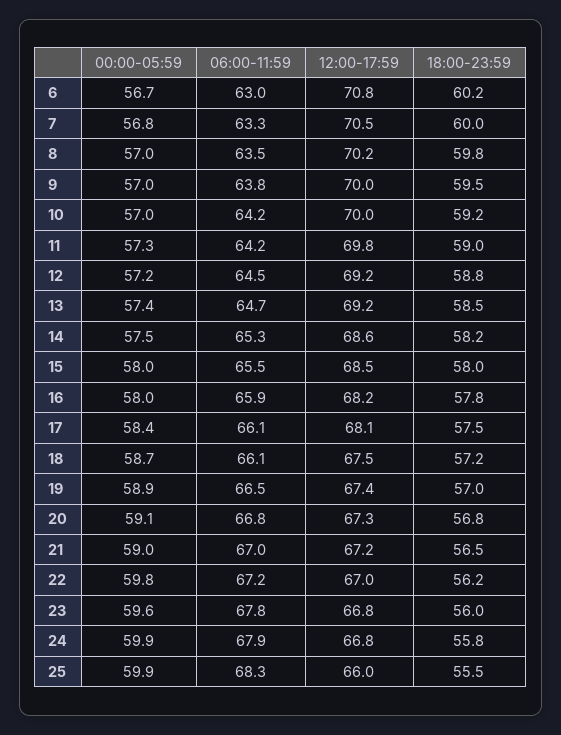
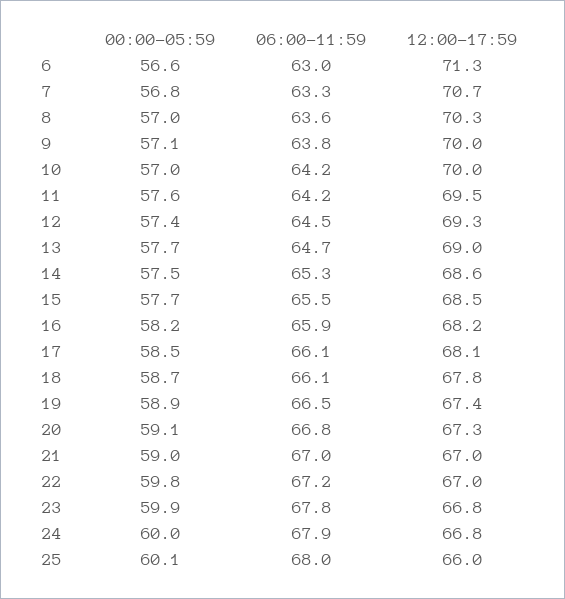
  {
    "00:00-05:59": {
-     "6": 56.7,
+     "6": 56.6,
      "7": 56.8,
      "8": 57,
-     "9": 57,
+     "9": 57.1,
      "10": 57,
-     "11": 57.3,
+     "11": 57.6,
-     "12": 57.2,
+     "12": 57.4,
-     "13": 57.4,
+     "13": 57.7,
      "14": 57.5,
-     "15": 58,
+     "15": 57.7,
-     "16": 58,
+     "16": 58.2,
-     "17": 58.4,
+     "17": 58.5,
      "18": 58.7,
      "19": 58.9,
      "20": 59.1,
      "21": 59,
      "22": 59.8,
-     "23": 59.6,
+     "23": 59.9,
-     "24": 59.9,
+     "24": 60,
-     "25": 59.9
+     "25": 60.1
    },
    "06:00-11:59": {
      "6": 63,
      "7": 63.3,
-     "8": 63.5,
+     "8": 63.6,
      "9": 63.8,
      "10": 64.2,
      "11": 64.2,
      "12": 64.5,
      "13": 64.7,
      "14": 65.3,
      "15": 65.5,
      "16": 65.9,
      "17": 66.1,
      "18": 66.1,
      "19": 66.5,
      "20": 66.8,
      "21": 67,
      "22": 67.2,
      "23": 67.8,
      "24": 67.9,
-     "25": 68.3
+     "25": 68
    },
    "12:00-17:59": {
-     "6": 70.8,
+     "6": 71.3,
-     "7": 70.5,
+     "7": 70.7,
-     "8": 70.2,
+     "8": 70.3,
      "9": 70,
      "10": 70,
-     "11": 69.8,
+     "11": 69.5,
-     "12": 69.2,
+     "12": 69.3,
-     "13": 69.2,
+     "13": 69,
      "14": 68.6,
      "15": 68.5,
      "16": 68.2,
      "17": 68.1,
-     "18": 67.5,
+     "18": 67.8,
      "19": 67.4,
      "20": 67.3,
-     "21": 67.2,
+     "21": 67,
      "22": 67,
      "23": 66.8,
      "24": 66.8,
      "25": 66
-   },
+   }
-   "18:00-23:59": {
-     "6": 60.2,
-     "7": 60,
-     "8": 59.8,
-     "9": 59.5,
-     "10": 59.2,
-     "11": 59,
-     "12": 58.8,
-     "13": 58.5,
-     "14": 58.2,
-     "15": 58,
-     "16": 57.8,
-     "17": 57.5,
-     "18": 57.2,
-     "19": 57,
-     "20": 56.8,
-     "21": 56.5,
-     "22": 56.2,
-     "23": 56,
-     "24": 55.8,
-     "25": 55.5
-   }
  }

